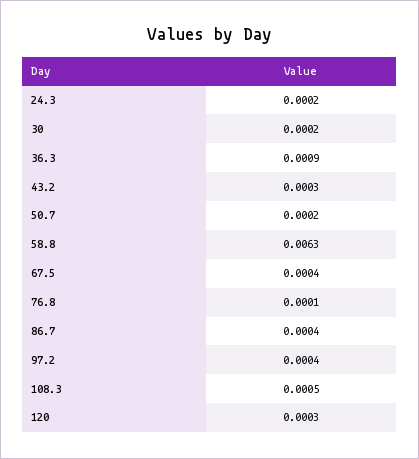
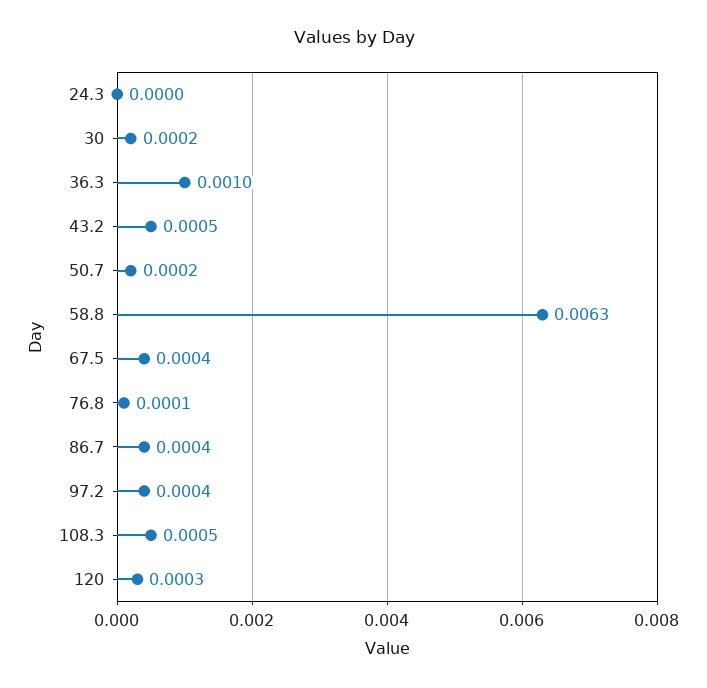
  {
-   "24.3": 0.0002,
+   "24.3": 0,
    "30": 0.0002,
-   "36.3": 0.0009,
+   "36.3": 0.001,
-   "43.2": 0.0003,
+   "43.2": 0.0005,
    "50.7": 0.0002,
    "58.8": 0.0063,
    "67.5": 0.0004,
    "76.8": 0.0001,
    "86.7": 0.0004,
    "97.2": 0.0004,
    "108.3": 0.0005,
    "120": 0.0003
  }

